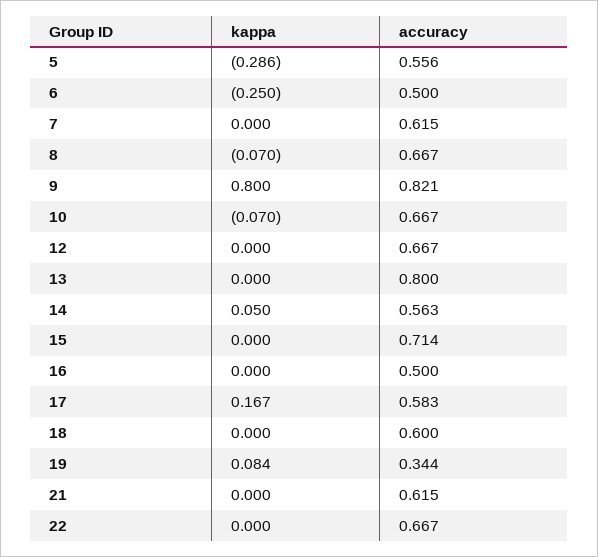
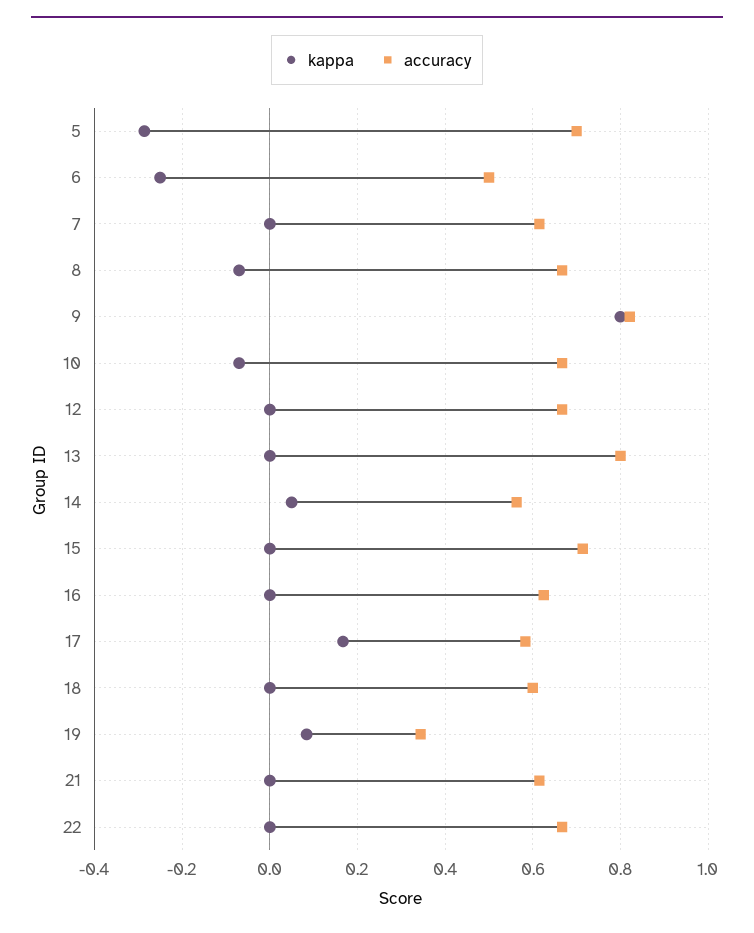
  {
    "kappa": {
      "5": -0.286,
      "6": -0.25,
      "7": 0,
      "8": -0.07,
      "9": 0.8,
      "10": -0.07,
      "12": 0,
      "13": 0,
      "14": 0.05,
      "15": 0,
      "16": 0,
      "17": 0.167,
      "18": 0,
      "19": 0.084,
      "21": 0,
      "22": 0
    },
    "accuracy": {
-     "5": 0.556,
+     "5": 0.7,
      "6": 0.5,
      "7": 0.615,
      "8": 0.667,
      "9": 0.821,
      "10": 0.667,
      "12": 0.667,
      "13": 0.8,
      "14": 0.563,
      "15": 0.714,
-     "16": 0.5,
+     "16": 0.62,
      "17": 0.583,
      "18": 0.6,
      "19": 0.344,
      "21": 0.615,
      "22": 0.667
    }
  }

